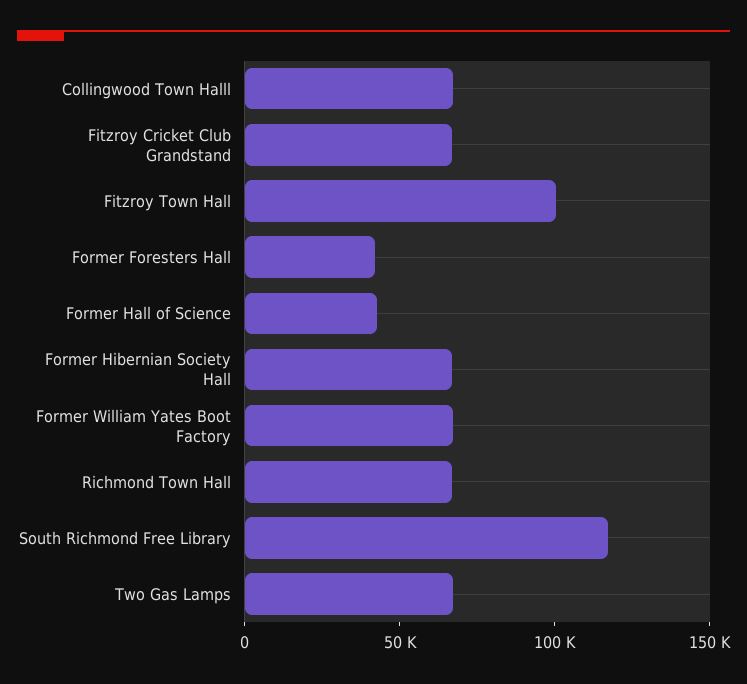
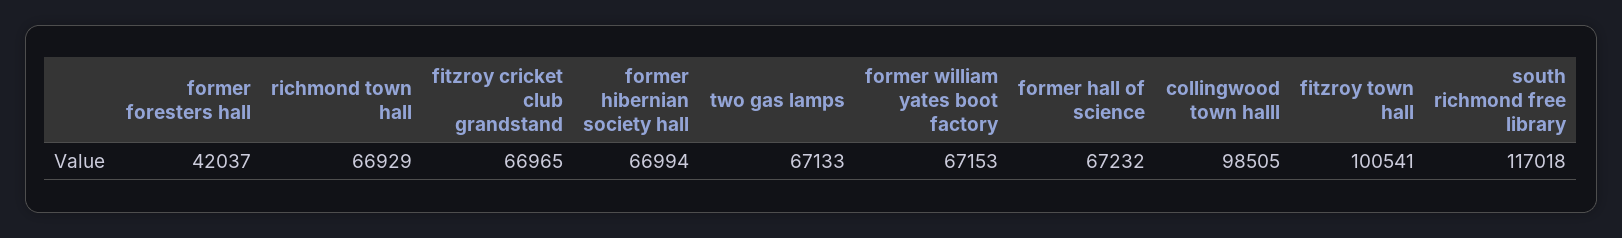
  {
-   "Collingwood Town Halll": 70000,
+   "Collingwood Town Halll": 98505,
    "Fitzroy Cricket Club Grandstand": 66965,
    "Fitzroy Town Hall": 100541,
    "Former Foresters Hall": 42037,
-   "Former Hall of Science": 40000,
+   "Former Hall of Science": 67232,
    "Former Hibernian Society Hall": 66994,
    "Former William Yates Boot Factory": 67153,
    "Richmond Town Hall": 66929,
    "South Richmond Free Library": 117018,
    "Two Gas Lamps": 67133
  }

